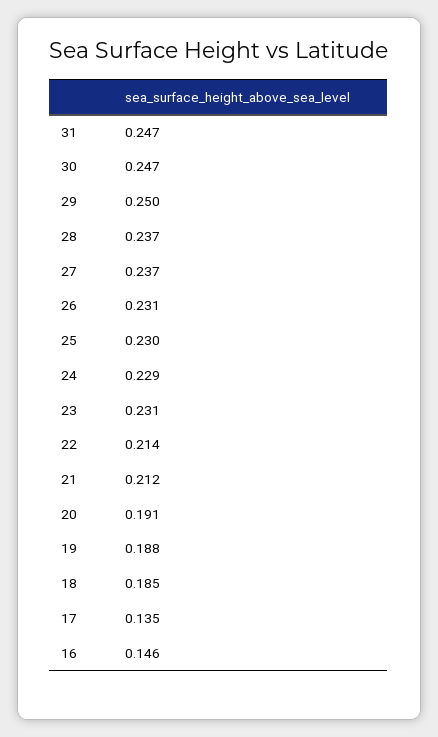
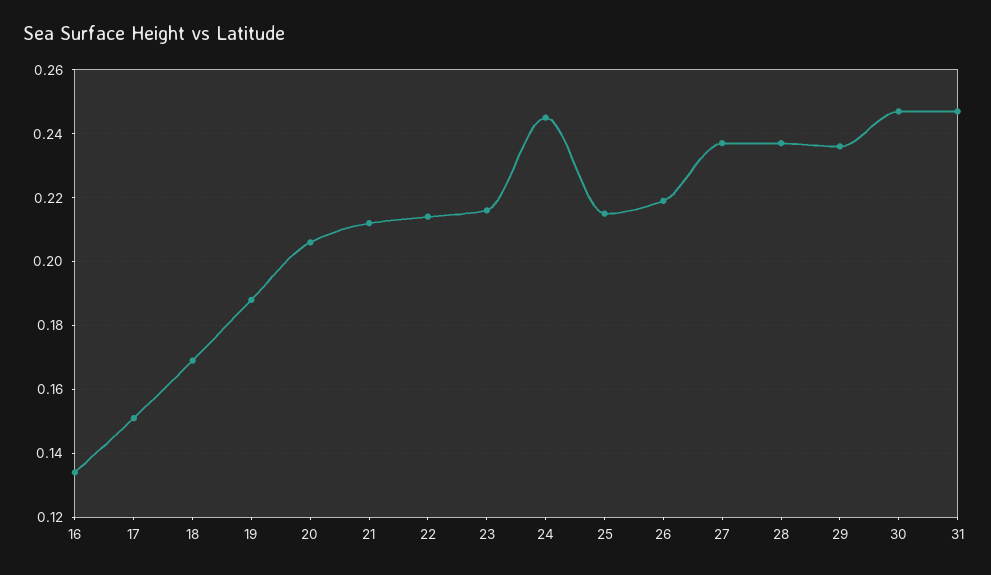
  {
    "31": 0.247,
    "30": 0.247,
-   "29": 0.25,
+   "29": 0.235,
    "28": 0.237,
    "27": 0.237,
-   "26": 0.231,
+   "26": 0.22,
-   "25": 0.23,
+   "25": 0.215,
-   "24": 0.229,
+   "24": 0.245,
-   "23": 0.231,
+   "23": 0.215,
    "22": 0.214,
    "21": 0.212,
-   "20": 0.191,
+   "20": 0.205,
    "19": 0.188,
-   "18": 0.185,
+   "18": 0.17,
-   "17": 0.135,
+   "17": 0.15,
-   "16": 0.146
+   "16": 0.135
  }

